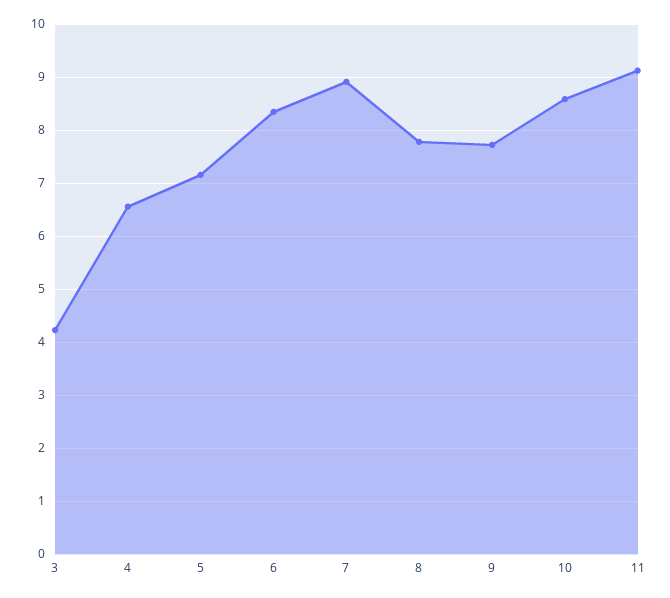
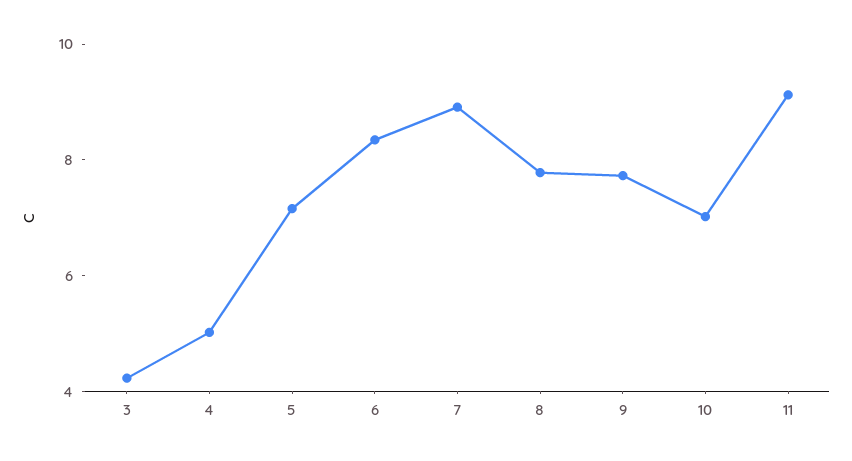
  {
    "3": 4.2,
-   "4": 6.6,
+   "4": 5,
    "5": 7.2,
    "6": 8.4,
    "7": 9,
    "8": 7.8,
    "9": 7.8,
-   "10": 8.6,
+   "10": 7,
    "11": 9.2
  }

